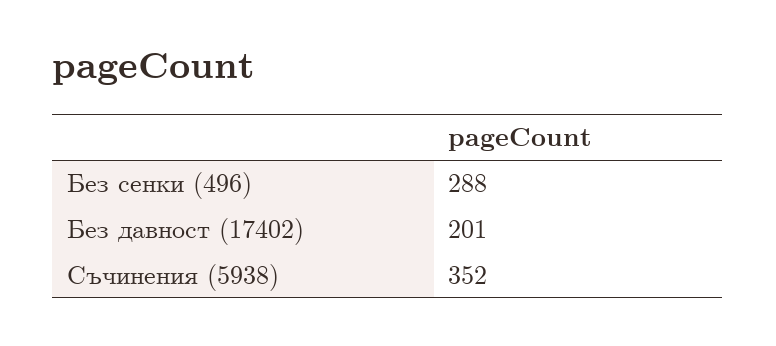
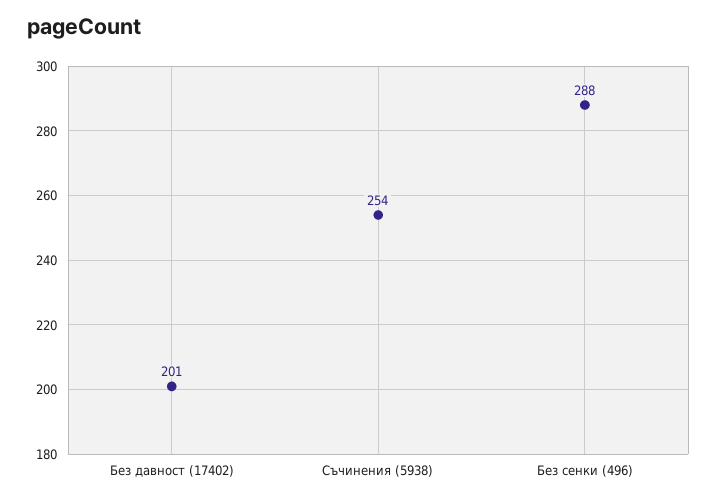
  {
    "Без сенки (496)": 288,
    "Без давност (17402)": 201,
-   "Съчинения (5938)": 352
+   "Съчинения (5938)": 254
  }

